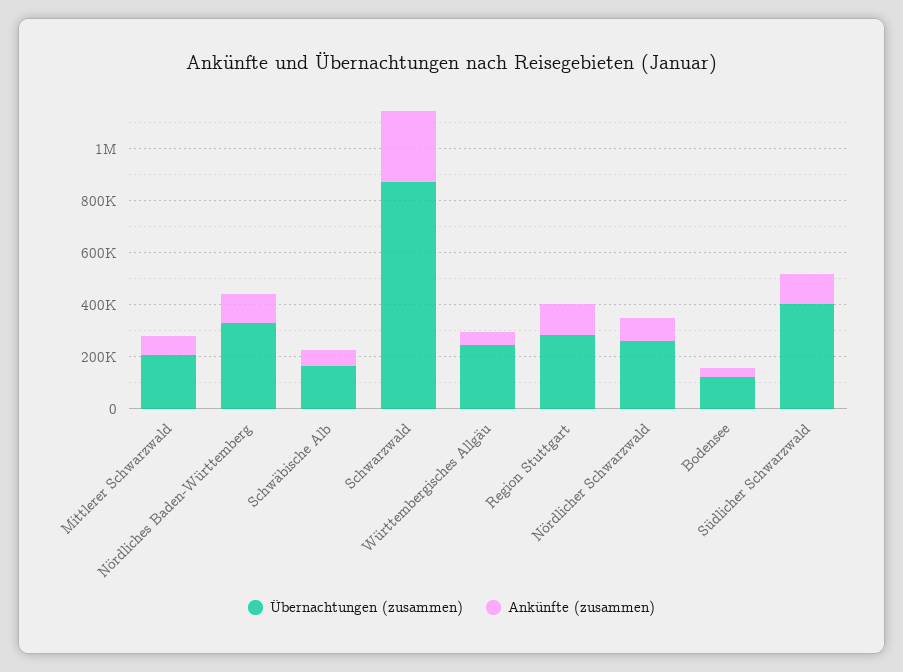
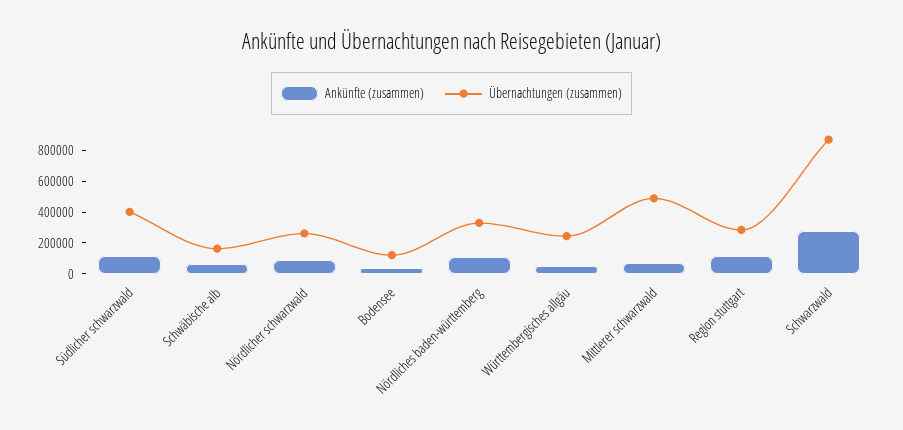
  {
    "Übernachtungen (zusammen)": {
-     "Mittlerer Schwarzwald": 200000,
+     "Mittlerer Schwarzwald": 500000,
      "Nördliches Baden-Württemberg": 350000,
      "Schwäbische Alb": 150000,
      "Schwarzwald": 850000,
      "Württembergisches Allgäu": 250000,
      "Region Stuttgart": 300000,
      "Nördlicher Schwarzwald": 250000,
      "Bodensee": 100000,
      "Südlicher Schwarzwald": 400000
    },
    "Ankünfte (zusammen)": {
      "Mittlerer Schwarzwald": 50000,
      "Nördliches Baden-Württemberg": 100000,
      "Schwäbische Alb": 50000,
      "Schwarzwald": 250000,
      "Württembergisches Allgäu": 50000,
      "Region Stuttgart": 100000,
      "Nördlicher Schwarzwald": 100000,
      "Bodensee": 50000,
      "Südlicher Schwarzwald": 100000
    }
  }

